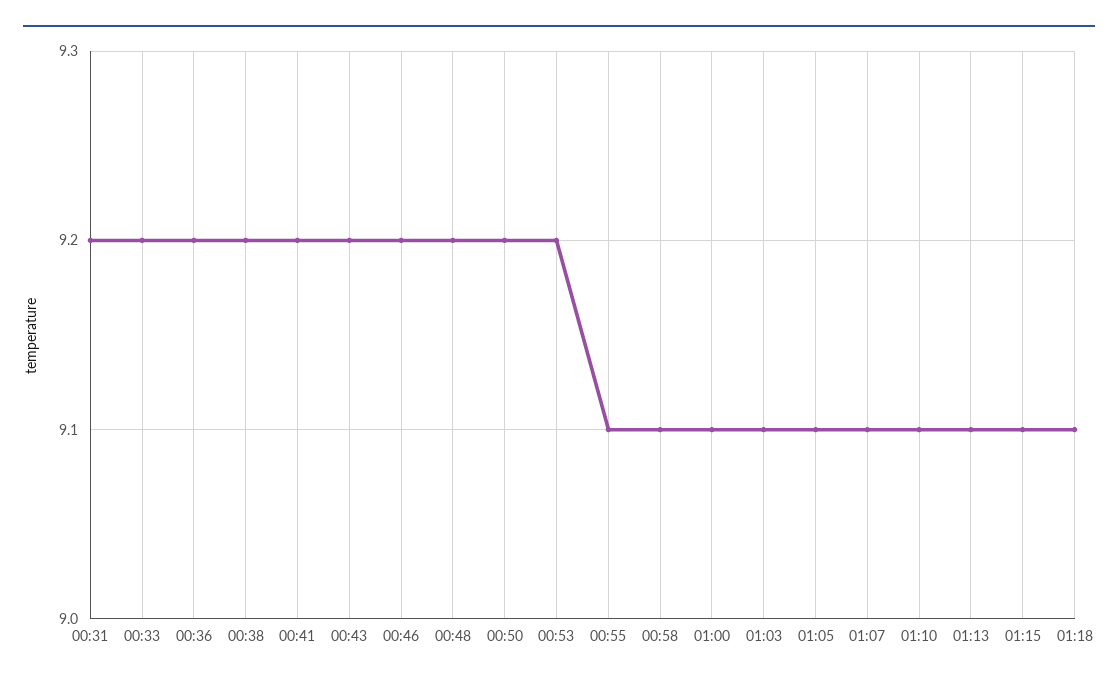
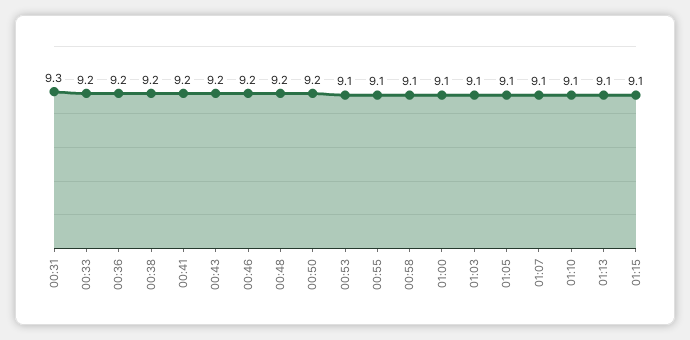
  {
-   "00:31": 9.2,
+   "00:31": 9.3,
    "00:33": 9.2,
    "00:36": 9.2,
    "00:38": 9.2,
    "00:41": 9.2,
    "00:43": 9.2,
    "00:46": 9.2,
    "00:48": 9.2,
    "00:50": 9.2,
-   "00:53": 9.2,
+   "00:53": 9.1,
    "00:55": 9.1,
    "00:58": 9.1,
    "01:00": 9.1,
    "01:03": 9.1,
    "01:05": 9.1,
    "01:07": 9.1,
    "01:10": 9.1,
    "01:13": 9.1,
-   "01:15": 9.1,
+   "01:15": 9.1
-   "01:18": 9.1
  }

